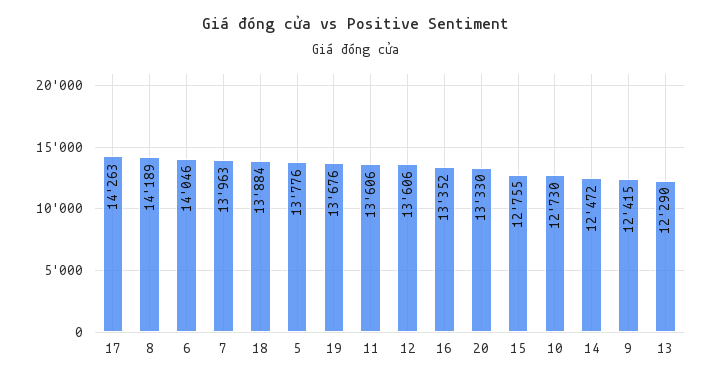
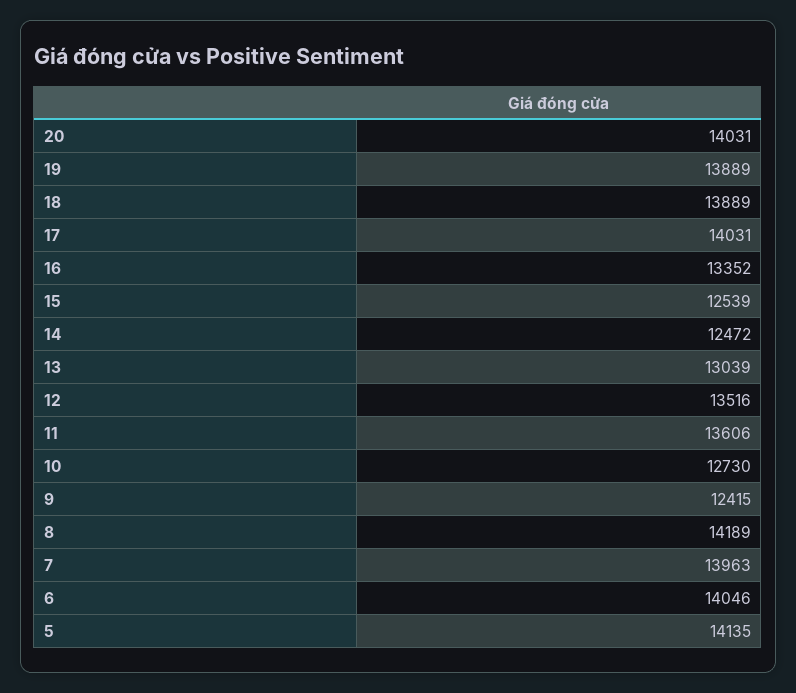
  {
-   "17": 14263,
+   "17": 14031,
    "8": 14189,
    "6": 14046,
    "7": 13963,
-   "18": 13884,
+   "18": 13889,
-   "5": 13776,
+   "5": 14135,
-   "19": 13676,
+   "19": 13889,
    "11": 13606,
-   "12": 13606,
+   "12": 13516,
    "16": 13352,
-   "20": 13330,
+   "20": 14031,
-   "15": 12755,
+   "15": 12539,
    "10": 12730,
    "14": 12472,
    "9": 12415,
-   "13": 12290
+   "13": 13039
  }

